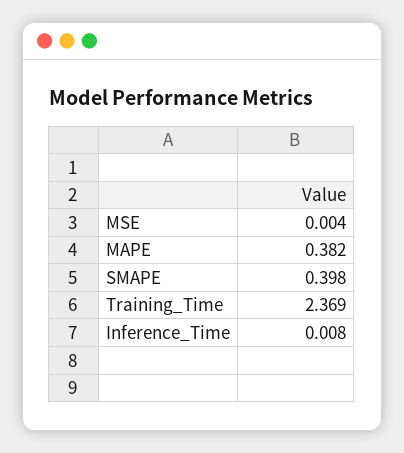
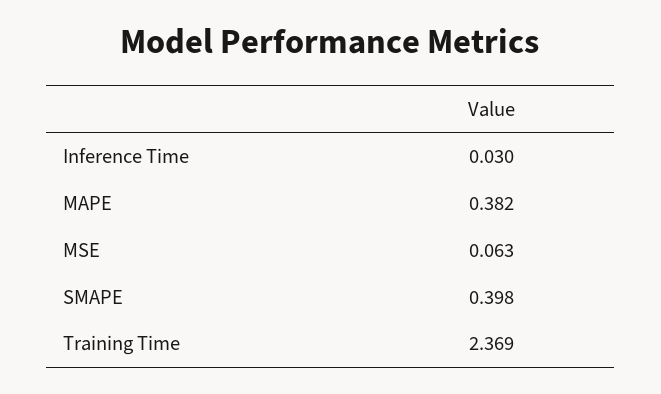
  {
-   "MSE": 0.004,
+   "MSE": 0.063,
    "MAPE": 0.382,
    "SMAPE": 0.398,
    "Training_Time": 2.369,
-   "Inference_Time": 0.008
+   "Inference_Time": 0.03
  }

